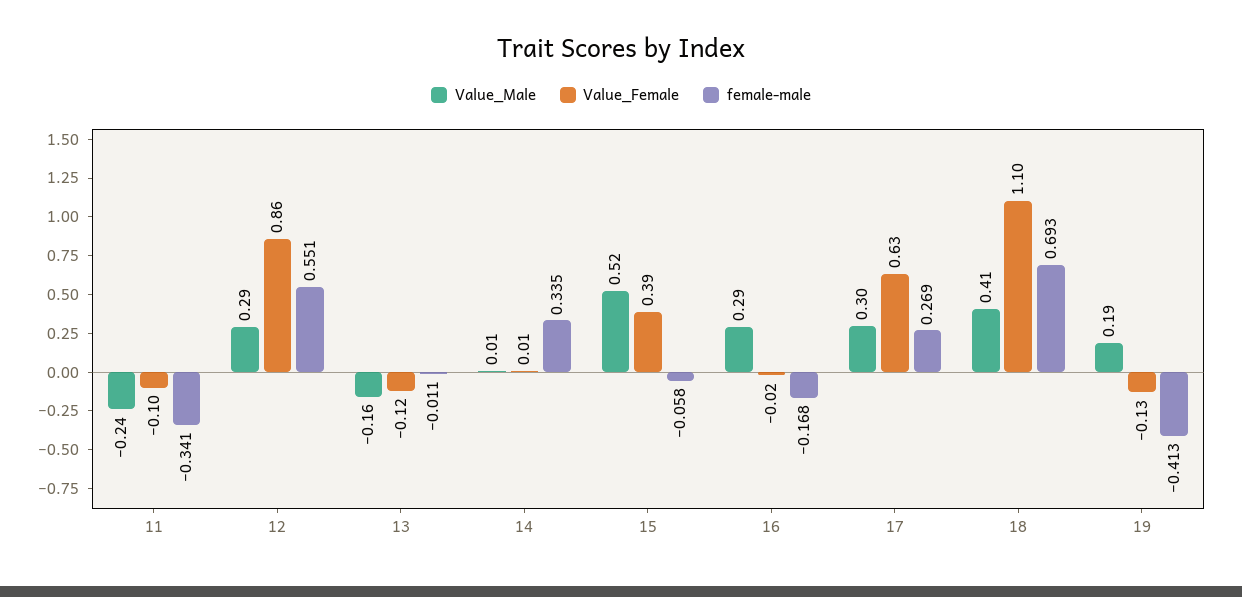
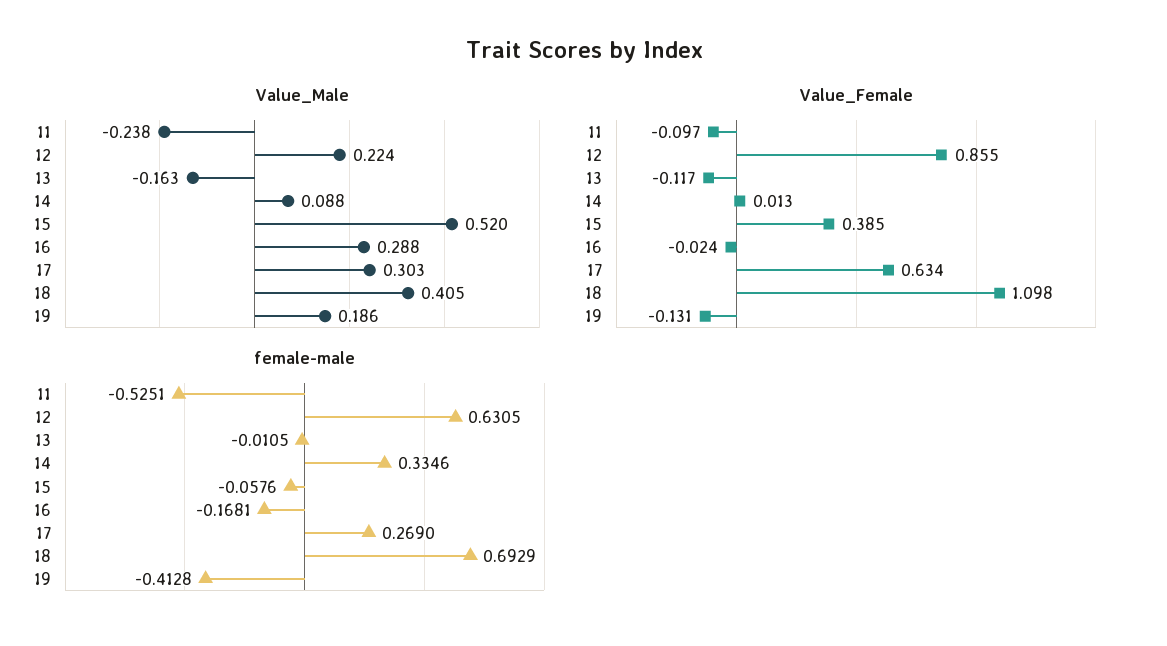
  {
    "Value_Male": {
      "11": -0.238,
-     "12": 0.29,
+     "12": 0.224,
      "13": -0.163,
-     "14": 0.01,
+     "14": 0.088,
      "15": 0.52,
      "16": 0.288,
      "17": 0.303,
      "18": 0.405,
      "19": 0.186
    },
    "Value_Female": {
      "11": -0.097,
      "12": 0.855,
      "13": -0.117,
      "14": 0.013,
      "15": 0.385,
      "16": -0.024,
      "17": 0.634,
      "18": 1.098,
      "19": -0.131
    },
    "female-male": {
-     "11": -0.341,
+     "11": -0.5251,
-     "12": 0.551,
+     "12": 0.6305,
      "13": -0.0105,
      "14": 0.3346,
      "15": -0.0576,
      "16": -0.1681,
      "17": 0.269,
      "18": 0.6929,
      "19": -0.4128
    }
  }

